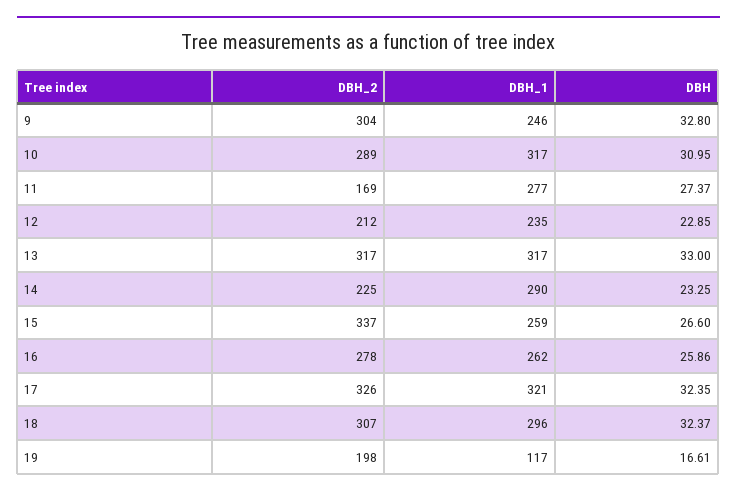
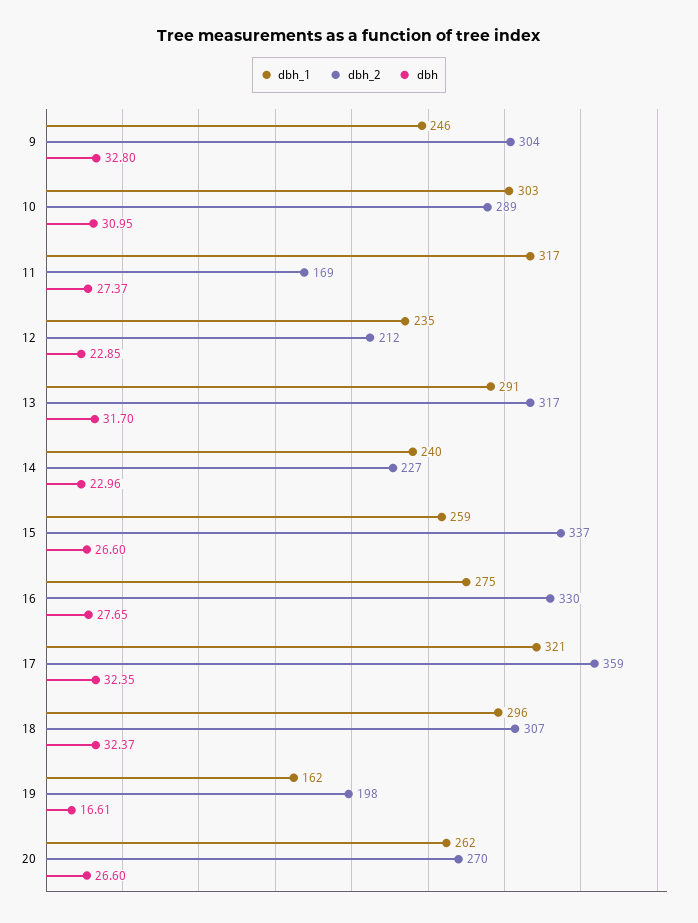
  {
    "DBH_2": {
      "9": 304,
      "10": 289,
      "11": 169,
      "12": 212,
      "13": 317,
-     "14": 225,
+     "14": 227,
      "15": 337,
-     "16": 278,
+     "16": 330,
-     "17": 326,
+     "17": 359,
      "18": 307,
-     "19": 198
+     "19": 198,
+     "20": 270
    },
    "DBH_1": {
      "9": 246,
-     "10": 317,
+     "10": 303,
-     "11": 277,
+     "11": 317,
      "12": 235,
-     "13": 317,
+     "13": 291,
-     "14": 290,
+     "14": 240,
      "15": 259,
-     "16": 262,
+     "16": 275,
      "17": 321,
      "18": 296,
-     "19": 117
+     "19": 162,
+     "20": 262
    },
    "DBH": {
      "9": 32.8,
      "10": 30.95,
      "11": 27.37,
      "12": 22.85,
-     "13": 33,
+     "13": 31.7,
-     "14": 23.25,
+     "14": 22.96,
      "15": 26.6,
-     "16": 25.86,
+     "16": 27.65,
      "17": 32.35,
      "18": 32.37,
-     "19": 16.61
+     "19": 16.61,
+     "20": 26.6
    }
  }

